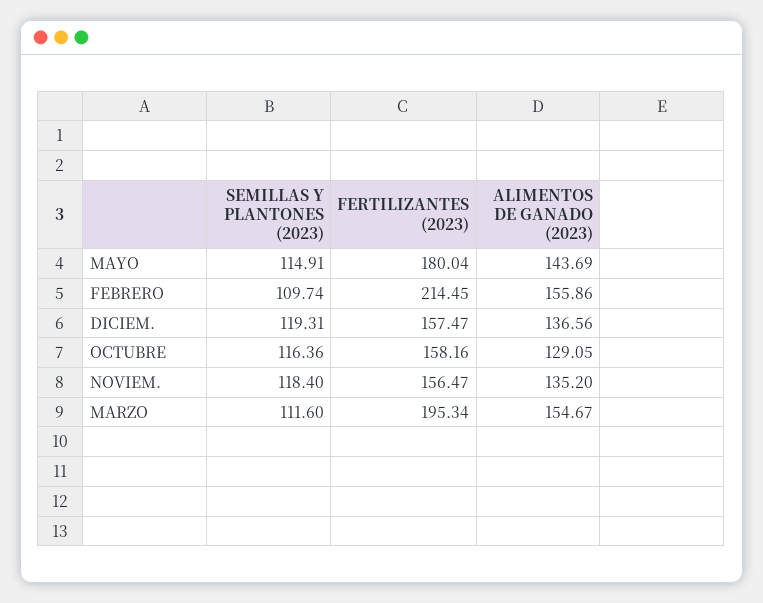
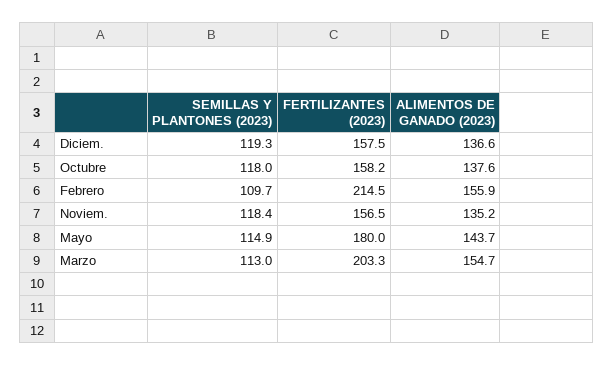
  {
    "SEMILLAS Y PLANTONES (2023)": {
      "MAYO": 114.91,
      "FEBRERO": 109.74,
      "DICIEM.": 119.31,
-     "OCTUBRE": 116.36,
+     "OCTUBRE": 118,
      "NOVIEM.": 118.4,
-     "MARZO": 111.6
+     "MARZO": 113
    },
    "FERTILIZANTES (2023)": {
      "MAYO": 180.04,
      "FEBRERO": 214.45,
      "DICIEM.": 157.47,
      "OCTUBRE": 158.16,
      "NOVIEM.": 156.47,
-     "MARZO": 195.34
+     "MARZO": 203.3
    },
    "ALIMENTOS DE GANADO (2023)": {
      "MAYO": 143.69,
      "FEBRERO": 155.86,
      "DICIEM.": 136.56,
-     "OCTUBRE": 129.05,
+     "OCTUBRE": 137.6,
      "NOVIEM.": 135.2,
      "MARZO": 154.67
    }
  }

